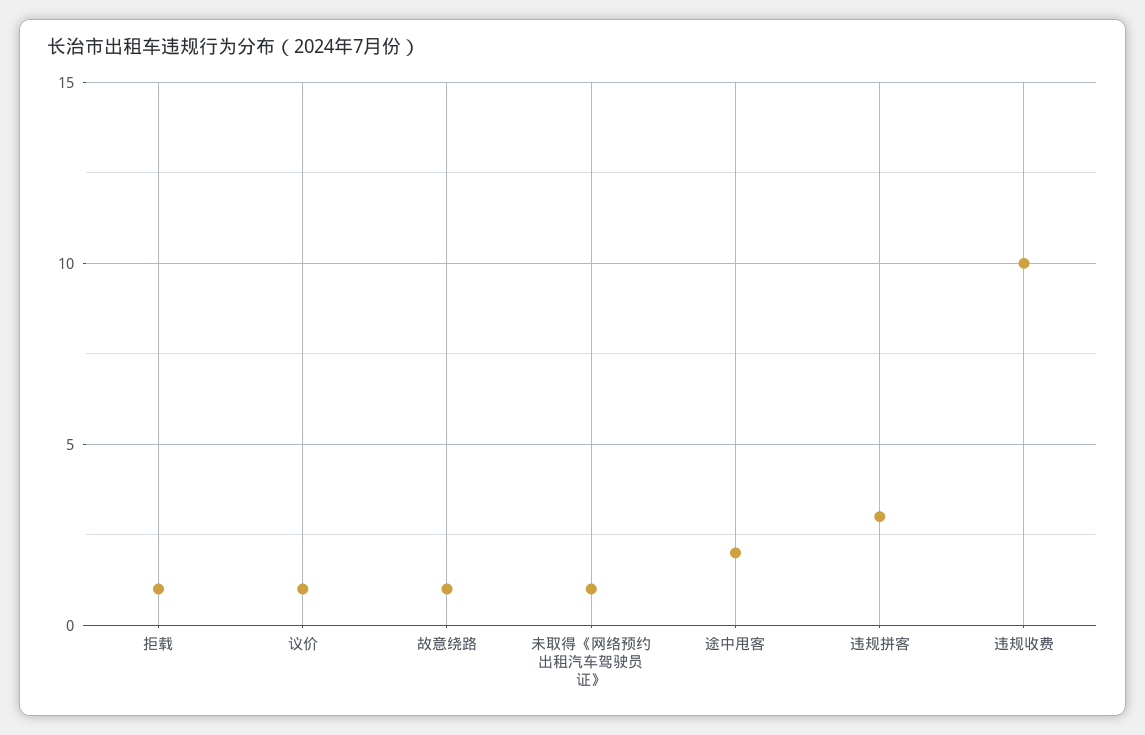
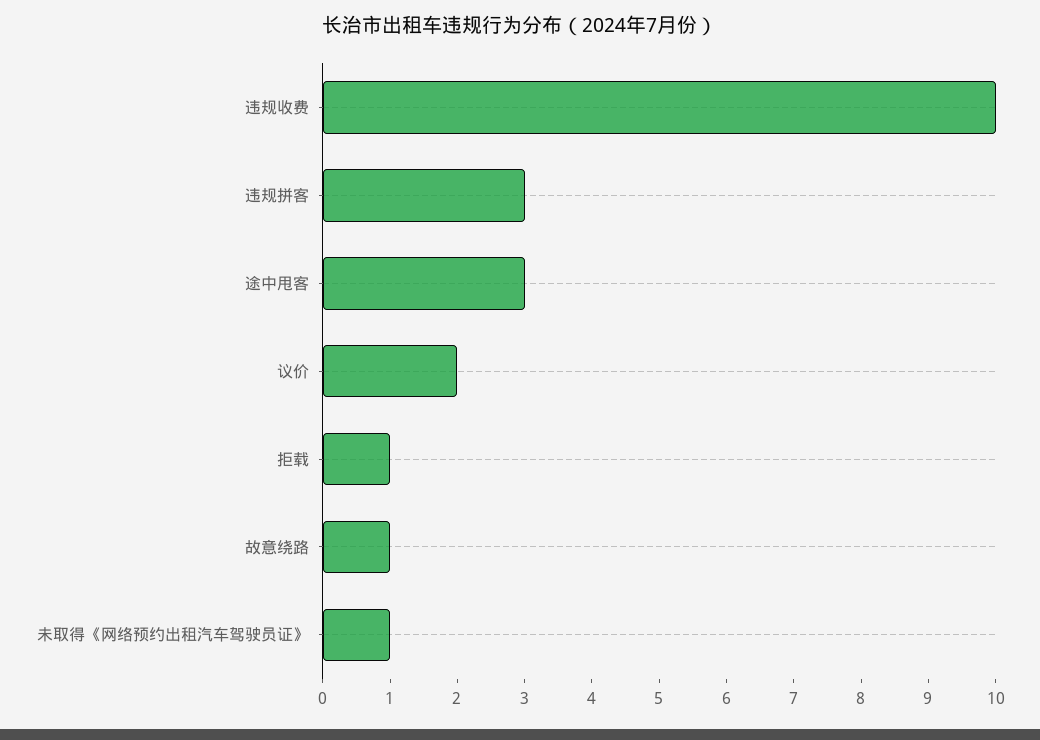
  {
    "拒载": 1,
-   "议价": 1,
+   "议价": 2,
    "故意绕路": 1,
    "未取得《网络预约出租汽车驾驶员证》": 1,
-   "途中甩客": 2,
+   "途中甩客": 3,
    "违规拼客": 3,
    "违规收费": 10
  }

